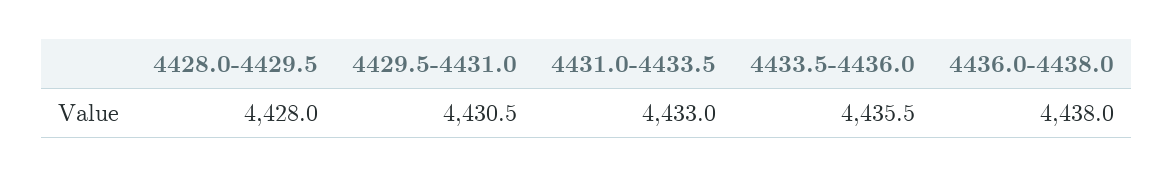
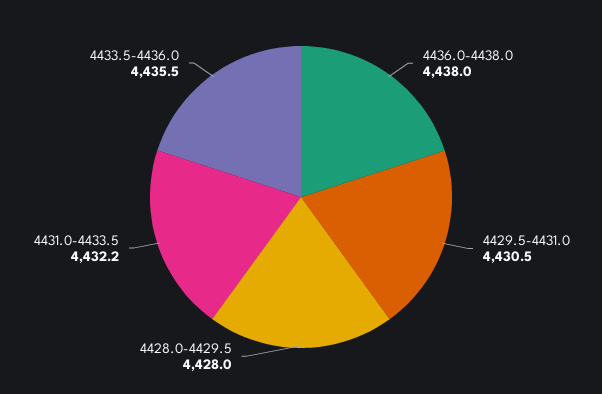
  {
    "4428.0-4429.5": 4428,
    "4429.5-4431.0": 4430.5,
-   "4431.0-4433.5": 4433,
+   "4431.0-4433.5": 4432.2,
    "4433.5-4436.0": 4435.5,
    "4436.0-4438.0": 4438
  }

